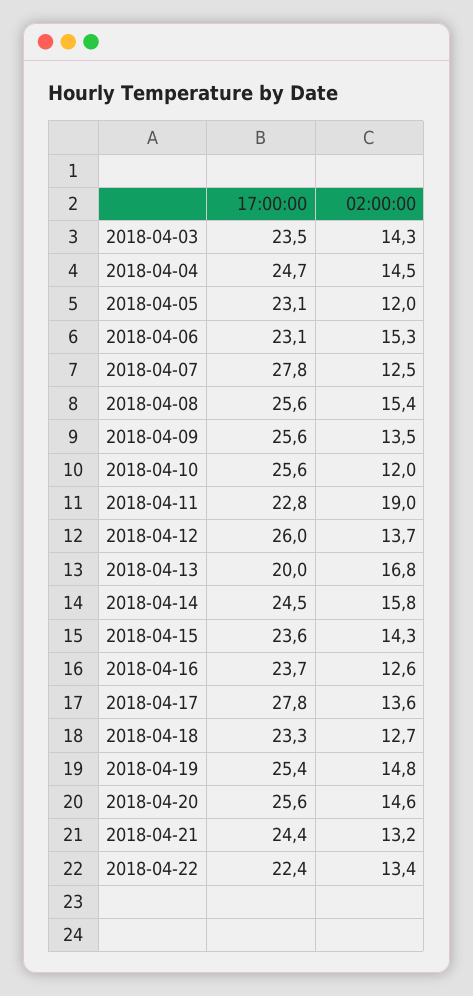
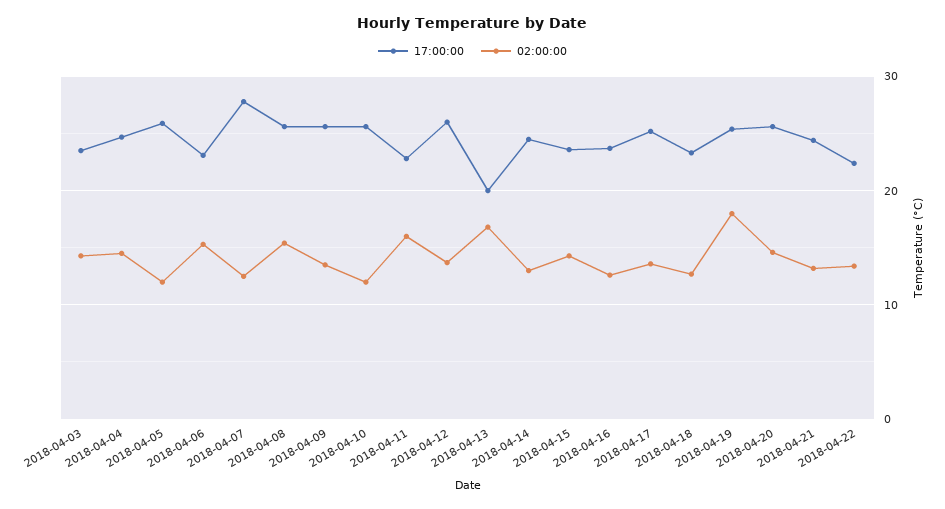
  {
    "17:00:00": {
      "2018-04-03": 23.5,
      "2018-04-04": 24.7,
-     "2018-04-05": 23.1,
+     "2018-04-05": 26,
      "2018-04-06": 23.1,
      "2018-04-07": 27.8,
      "2018-04-08": 25.6,
      "2018-04-09": 25.6,
      "2018-04-10": 25.6,
      "2018-04-11": 22.8,
      "2018-04-12": 26,
      "2018-04-13": 20,
      "2018-04-14": 24.5,
      "2018-04-15": 23.6,
      "2018-04-16": 23.7,
-     "2018-04-17": 27.8,
+     "2018-04-17": 25,
      "2018-04-18": 23.3,
      "2018-04-19": 25.4,
      "2018-04-20": 25.6,
      "2018-04-21": 24.4,
      "2018-04-22": 22.4
    },
    "02:00:00": {
      "2018-04-03": 14.3,
      "2018-04-04": 14.5,
      "2018-04-05": 12,
      "2018-04-06": 15.3,
      "2018-04-07": 12.5,
      "2018-04-08": 15.4,
      "2018-04-09": 13.5,
      "2018-04-10": 12,
-     "2018-04-11": 19,
+     "2018-04-11": 16,
      "2018-04-12": 13.7,
      "2018-04-13": 16.8,
-     "2018-04-14": 15.8,
+     "2018-04-14": 13,
      "2018-04-15": 14.3,
      "2018-04-16": 12.6,
      "2018-04-17": 13.6,
      "2018-04-18": 12.7,
-     "2018-04-19": 14.8,
+     "2018-04-19": 18,
      "2018-04-20": 14.6,
      "2018-04-21": 13.2,
      "2018-04-22": 13.4
    }
  }

